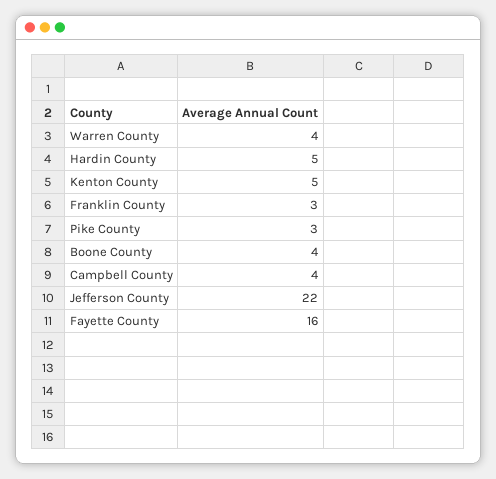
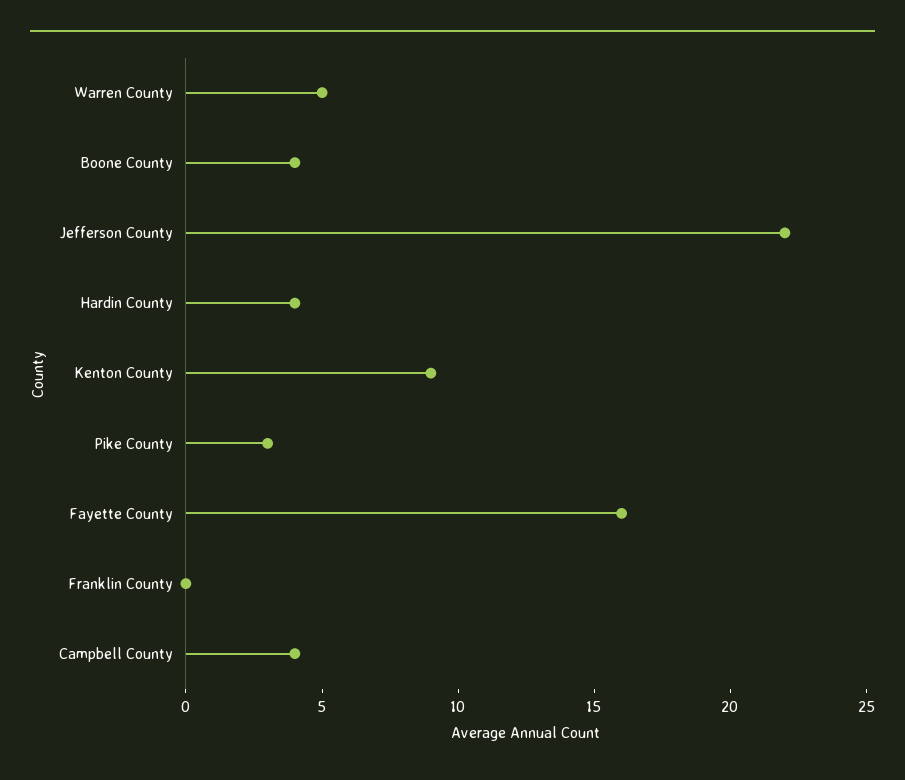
  {
-   "Warren County": 4,
+   "Warren County": 5,
-   "Hardin County": 5,
+   "Hardin County": 4,
-   "Kenton County": 5,
+   "Kenton County": 9,
-   "Franklin County": 3,
+   "Franklin County": 0,
    "Pike County": 3,
    "Boone County": 4,
    "Campbell County": 4,
    "Jefferson County": 22,
    "Fayette County": 16
  }

